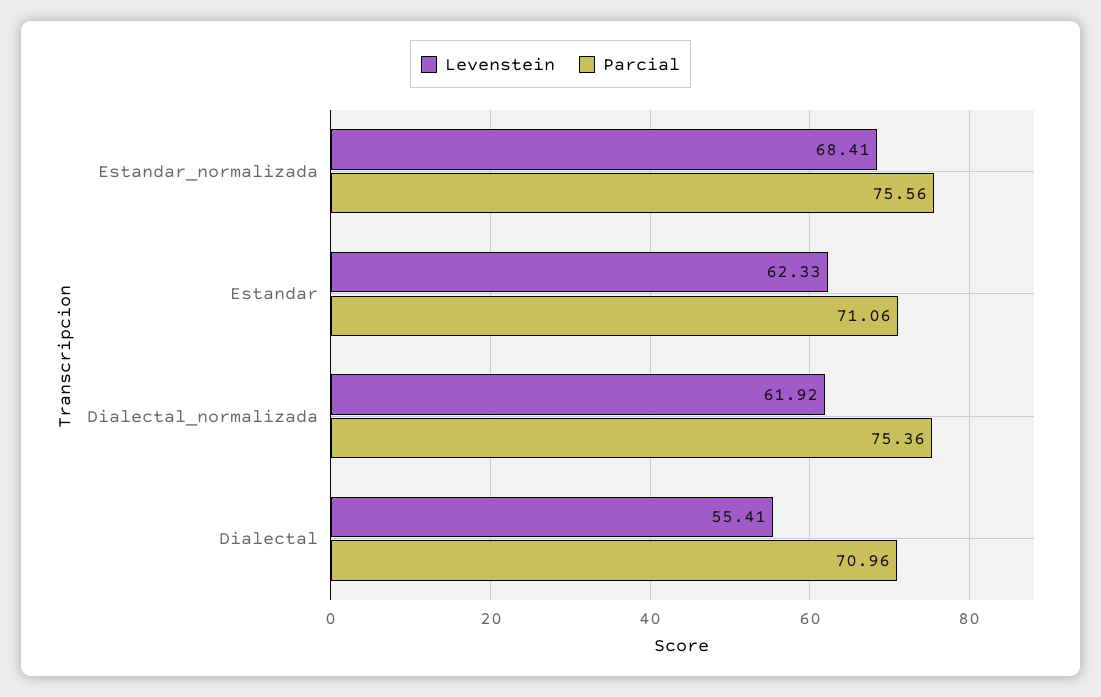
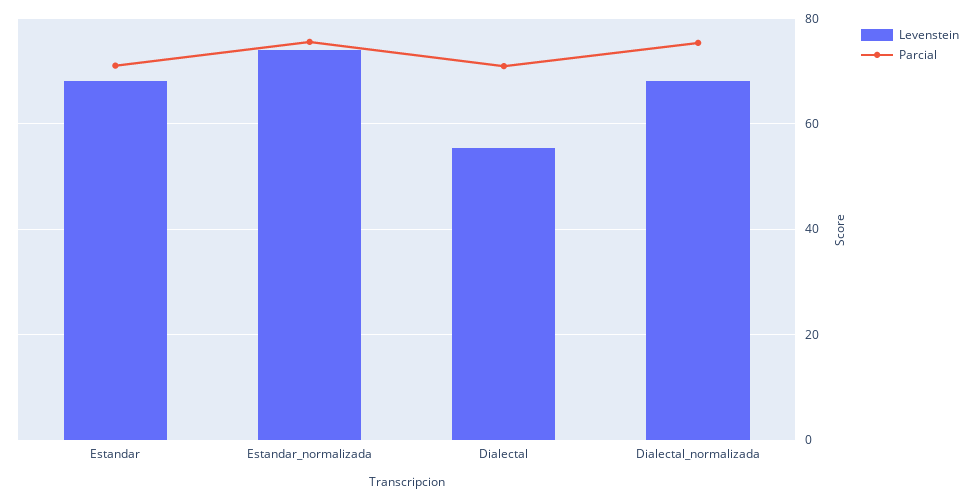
  {
    "Levenstein": {
-     "Estandar_normalizada": 68.41,
+     "Estandar_normalizada": 74,
-     "Estandar": 62.33,
+     "Estandar": 68,
-     "Dialectal_normalizada": 61.92,
+     "Dialectal_normalizada": 68,
      "Dialectal": 55.41
    },
    "Parcial": {
      "Estandar_normalizada": 75.56,
      "Estandar": 71.06,
      "Dialectal_normalizada": 75.36,
      "Dialectal": 70.96
    }
  }

